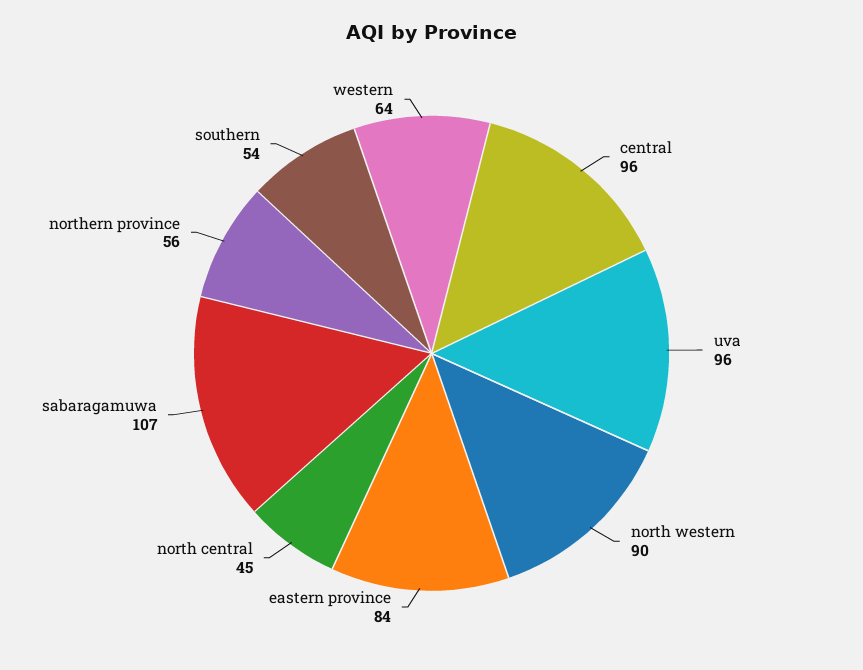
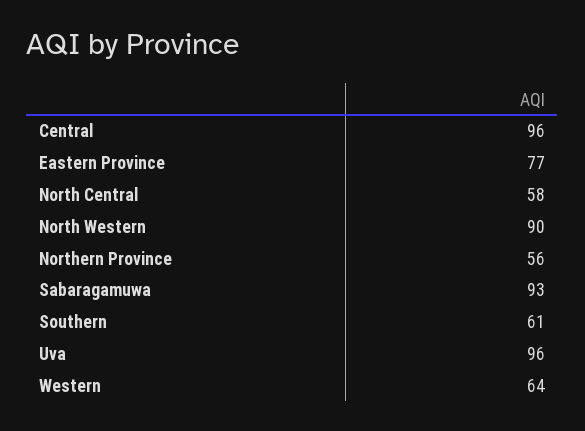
  {
    "central": 96,
    "uva": 96,
    "north western": 90,
-   "eastern province": 84,
+   "eastern province": 77,
-   "north central": 45,
+   "north central": 58,
-   "sabaragamuwa": 107,
+   "sabaragamuwa": 93,
    "northern province": 56,
-   "southern": 54,
+   "southern": 61,
    "western": 64
  }

